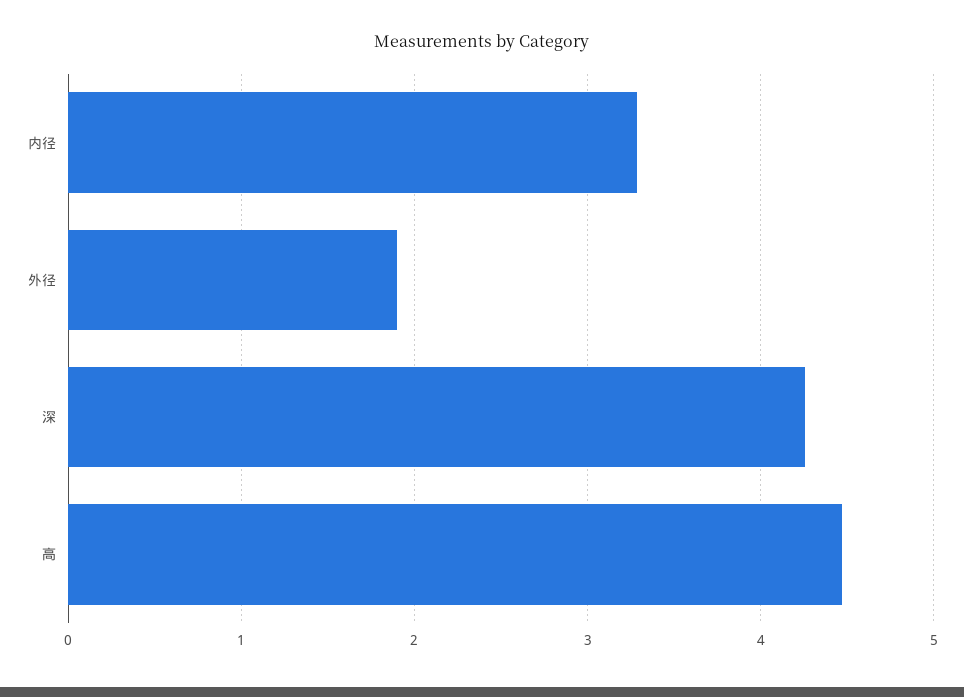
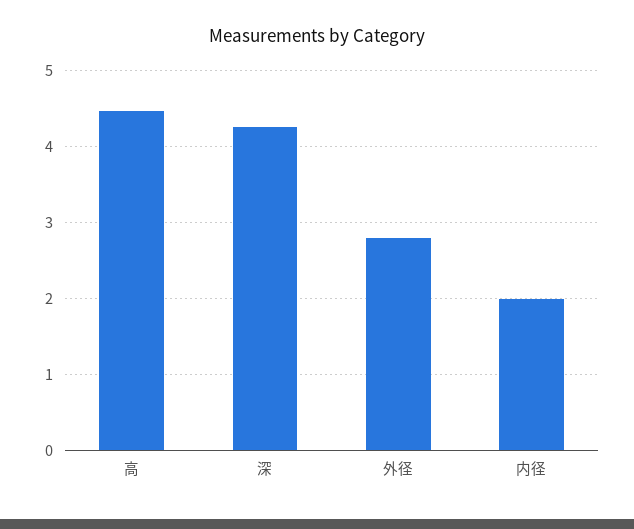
  {
-   "内径": 3.3,
+   "内径": 2,
-   "外径": 1.9,
+   "外径": 2.8,
    "深": 4.3,
    "高": 4.5
  }

